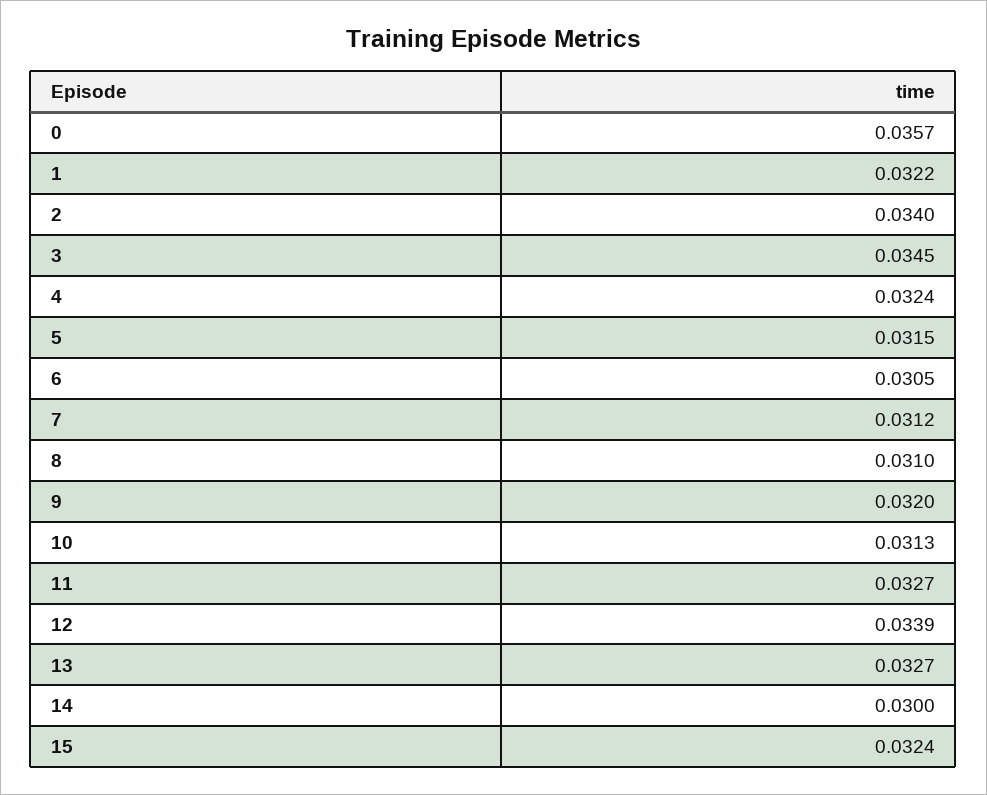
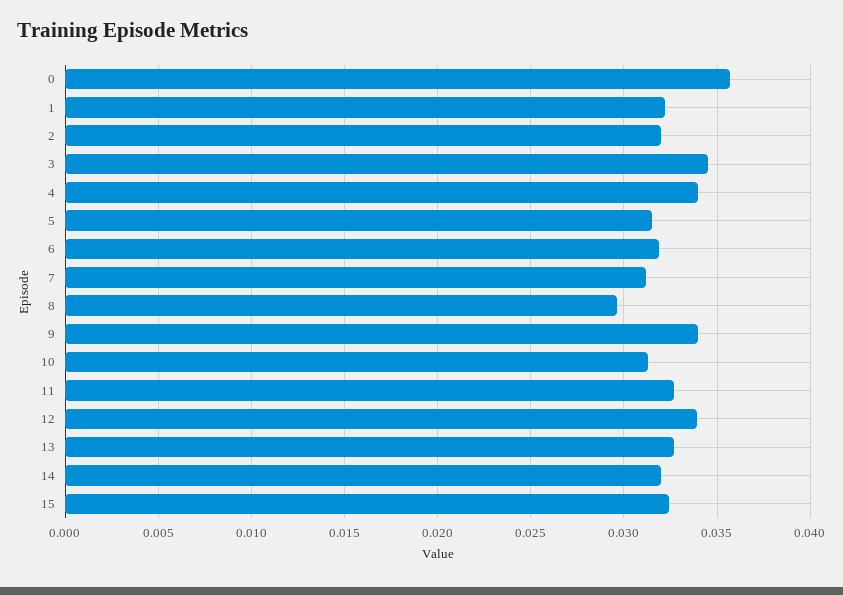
  {
    "0": 0.0357,
    "1": 0.0322,
-   "2": 0.034,
+   "2": 0.032,
    "3": 0.0345,
-   "4": 0.0324,
+   "4": 0.034,
    "5": 0.0315,
-   "6": 0.0305,
+   "6": 0.032,
    "7": 0.0312,
-   "8": 0.031,
+   "8": 0.0295,
-   "9": 0.032,
+   "9": 0.034,
    "10": 0.0313,
    "11": 0.0327,
    "12": 0.0339,
    "13": 0.0327,
-   "14": 0.03,
+   "14": 0.032,
    "15": 0.0324
  }

